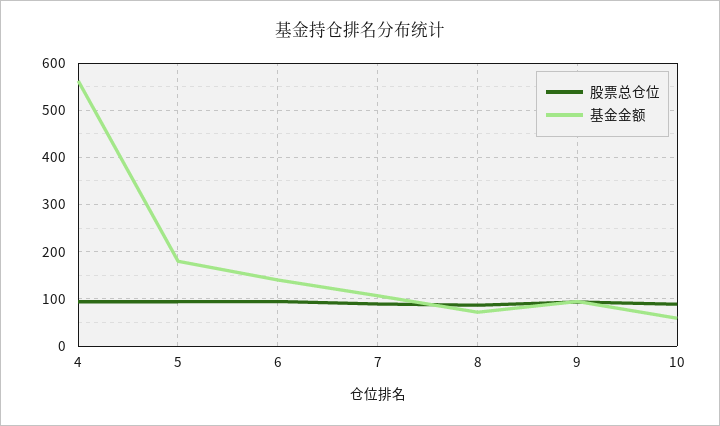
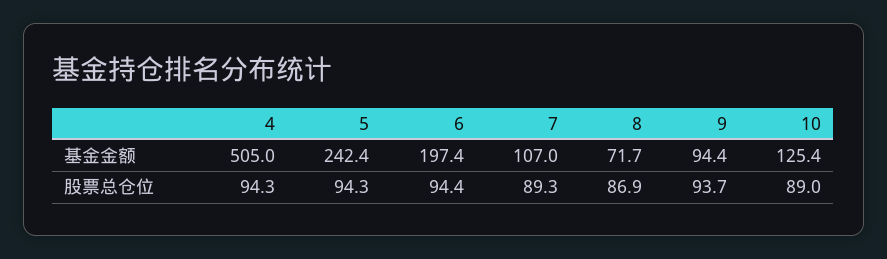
  {
    "股票总仓位": {
      "4": 94.3,
      "5": 94.3,
      "6": 94.4,
      "7": 89.3,
      "8": 86.9,
      "9": 93.7,
      "10": 89
    },
    "基金金额": {
-     "4": 560,
+     "4": 505,
-     "5": 180,
+     "5": 242.4,
-     "6": 140,
+     "6": 197.4,
      "7": 107,
      "8": 71.7,
      "9": 94.4,
-     "10": 60
+     "10": 125.4
    }
  }

